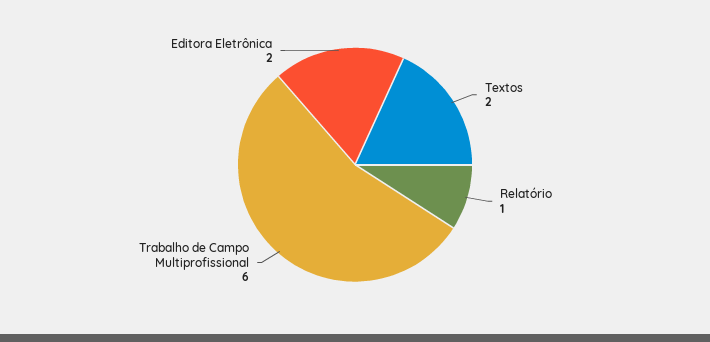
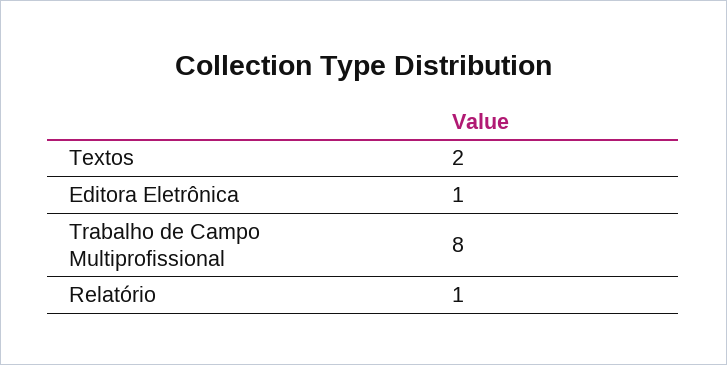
  {
    "Textos": 2,
    "Relatório": 1,
-   "Trabalho de Campo Multiprofissional": 6,
+   "Trabalho de Campo Multiprofissional": 8,
-   "Editora Eletrônica": 2
+   "Editora Eletrônica": 1
  }

